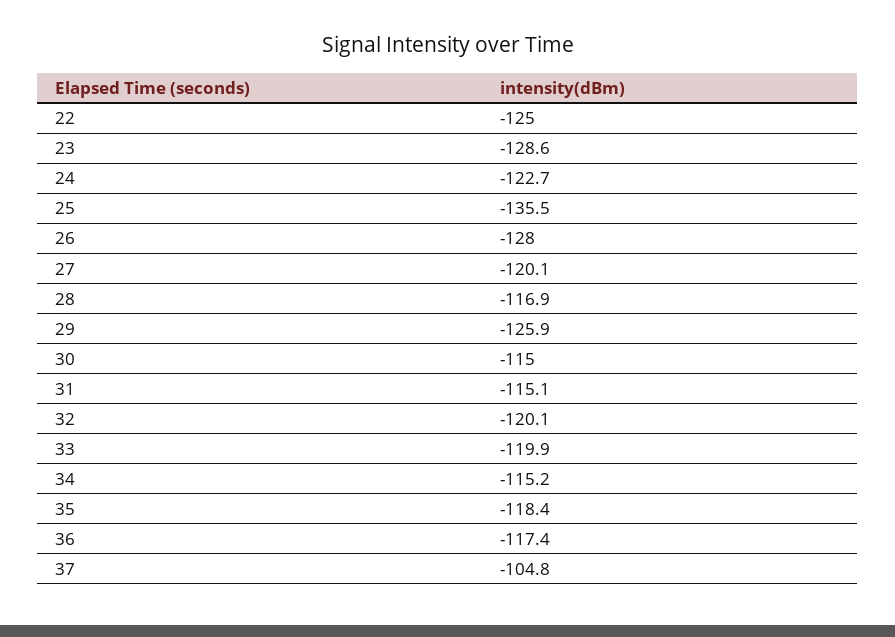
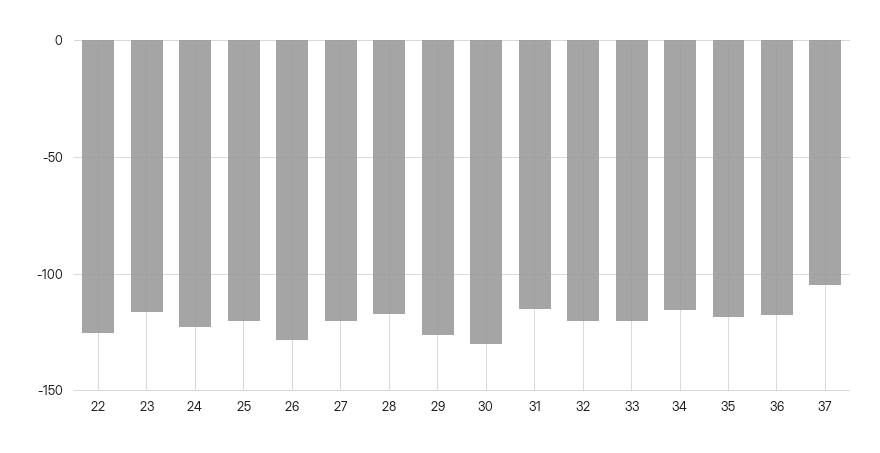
  {
    "22": -125,
-   "23": -128.6,
+   "23": -115,
    "24": -122.7,
-   "25": -135.5,
+   "25": -120,
    "26": -128,
    "27": -120.1,
    "28": -116.9,
    "29": -125.9,
-   "30": -115,
+   "30": -130,
    "31": -115.1,
    "32": -120.1,
    "33": -119.9,
    "34": -115.2,
    "35": -118.4,
    "36": -117.4,
    "37": -104.8
  }

